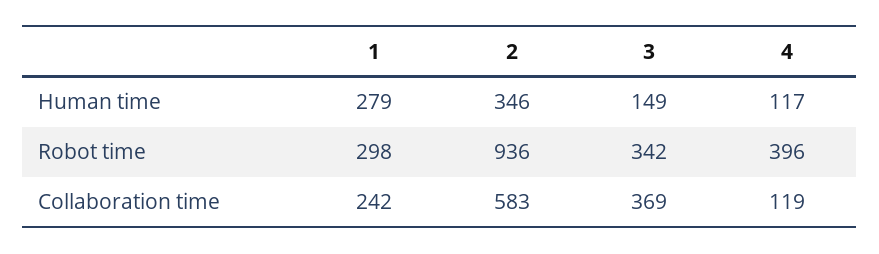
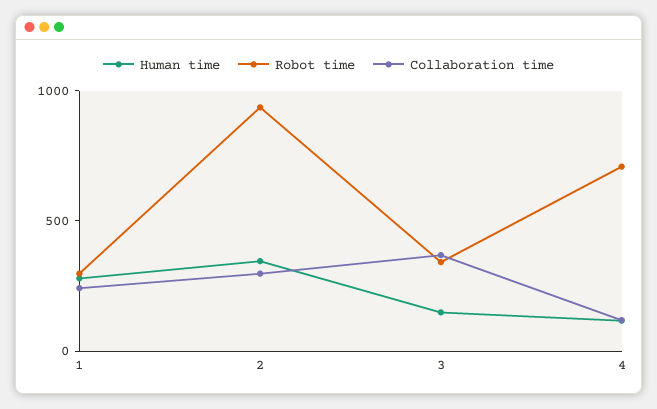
  {
    "Human time": {
      "1": 279,
      "2": 346,
      "3": 149,
      "4": 117
    },
    "Robot time": {
      "1": 298,
      "2": 936,
      "3": 342,
-     "4": 396
+     "4": 700
    },
    "Collaboration time": {
      "1": 242,
-     "2": 583,
+     "2": 300,
      "3": 369,
      "4": 119
    }
  }

